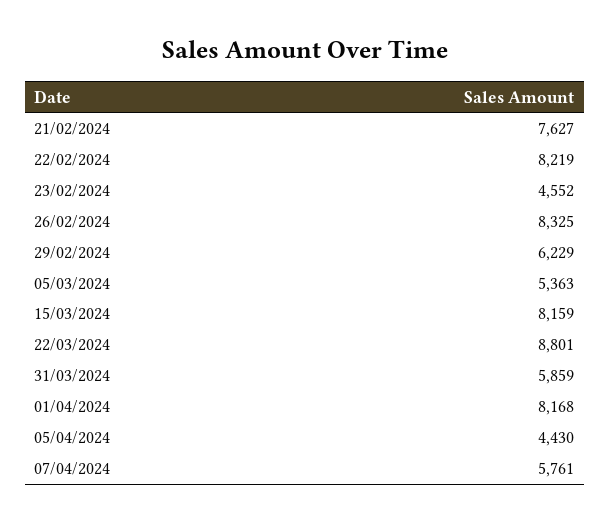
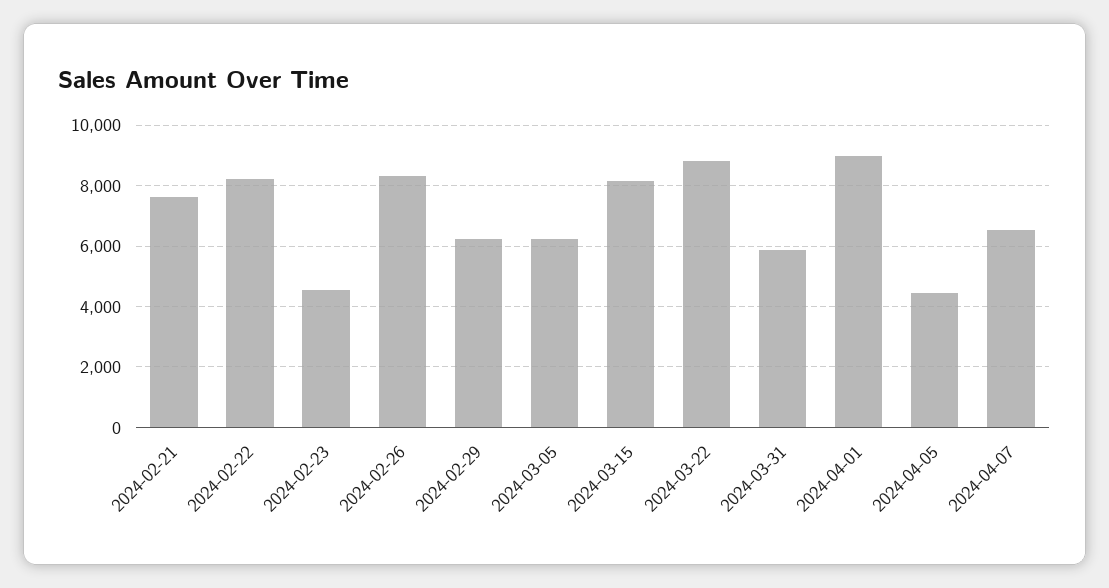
  {
    "21/02/2024": 7627,
    "22/02/2024": 8219,
    "23/02/2024": 4552,
    "26/02/2024": 8325,
    "29/02/2024": 6229,
-   "05/03/2024": 5363,
+   "05/03/2024": 6200,
    "15/03/2024": 8159,
    "22/03/2024": 8801,
    "31/03/2024": 5859,
-   "01/04/2024": 8168,
+   "01/04/2024": 9000,
    "05/04/2024": 4430,
-   "07/04/2024": 5761
+   "07/04/2024": 6600
  }

